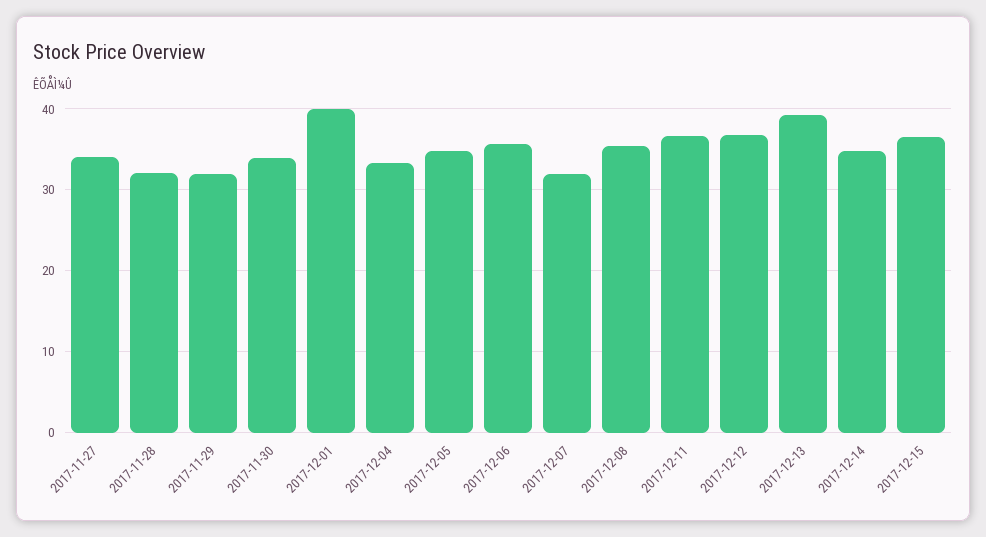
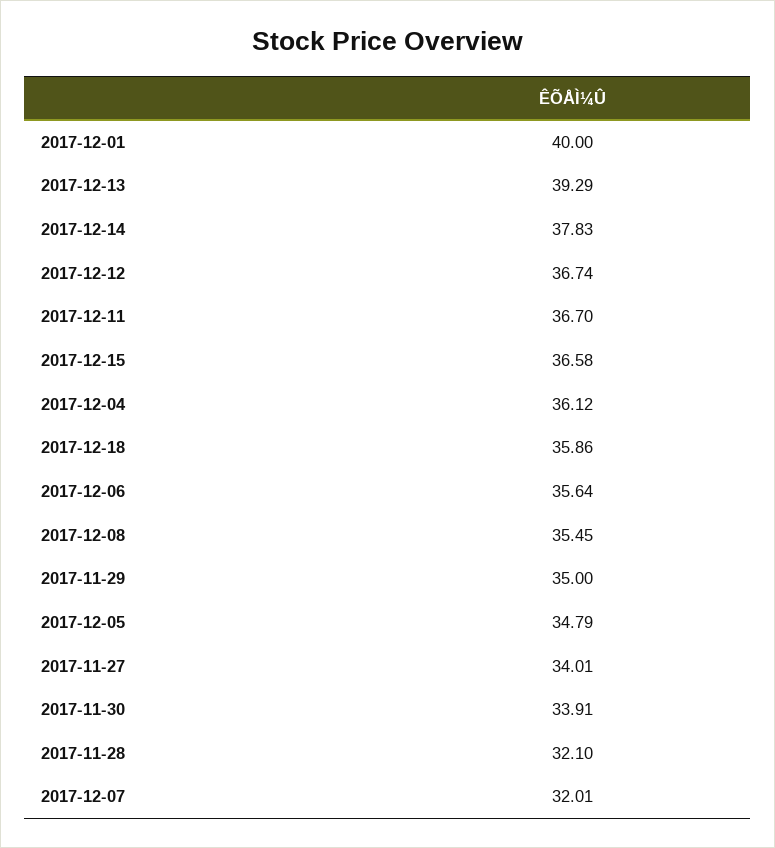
  {
    "2017-11-27": 34.01,
    "2017-11-28": 32.1,
-   "2017-11-29": 32,
+   "2017-11-29": 35,
    "2017-11-30": 33.91,
    "2017-12-01": 40,
-   "2017-12-04": 33,
+   "2017-12-04": 36.12,
    "2017-12-05": 34.79,
    "2017-12-06": 35.64,
    "2017-12-07": 32.01,
    "2017-12-08": 35.45,
    "2017-12-11": 36.7,
    "2017-12-12": 36.74,
    "2017-12-13": 39.29,
-   "2017-12-14": 35,
+   "2017-12-14": 37.83,
-   "2017-12-15": 36.58
+   "2017-12-15": 36.58,
+   "2017-12-18": 35.86
  }

